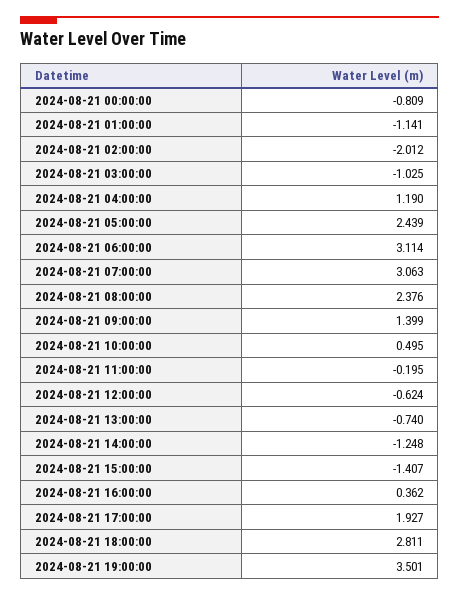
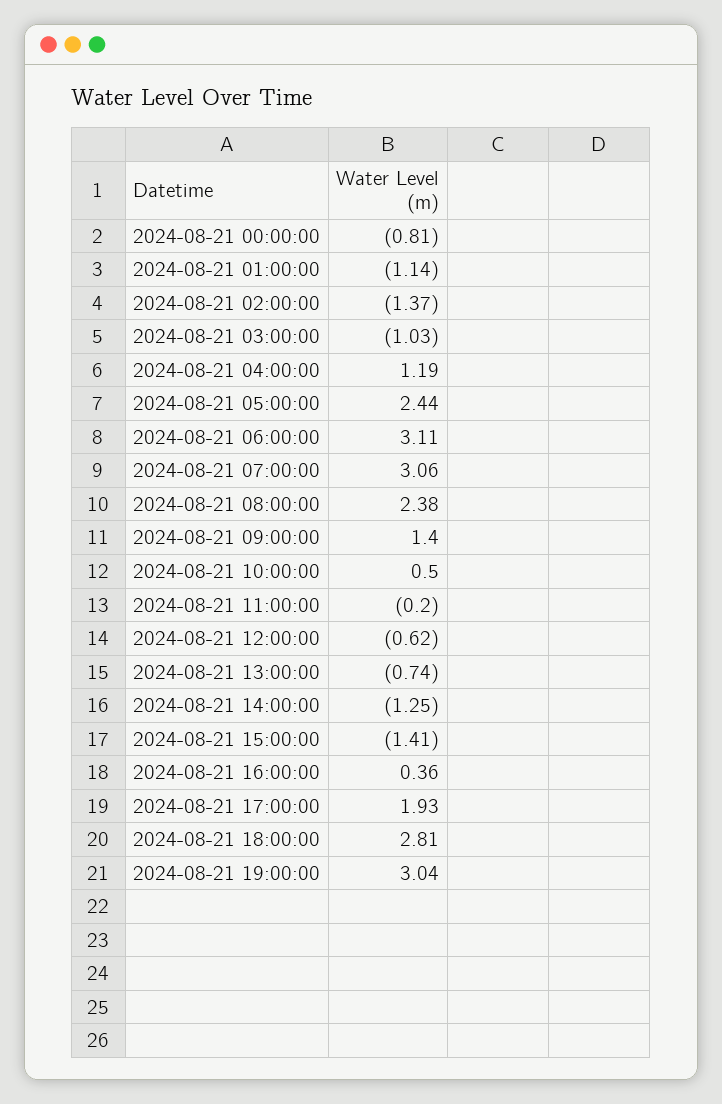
  {
    "2024-08-21 00:00:00": -0.809,
    "2024-08-21 01:00:00": -1.141,
-   "2024-08-21 02:00:00": -2.012,
+   "2024-08-21 02:00:00": -1.37,
    "2024-08-21 03:00:00": -1.025,
    "2024-08-21 04:00:00": 1.19,
    "2024-08-21 05:00:00": 2.439,
    "2024-08-21 06:00:00": 3.114,
    "2024-08-21 07:00:00": 3.063,
    "2024-08-21 08:00:00": 2.376,
    "2024-08-21 09:00:00": 1.399,
    "2024-08-21 10:00:00": 0.495,
    "2024-08-21 11:00:00": -0.195,
    "2024-08-21 12:00:00": -0.624,
    "2024-08-21 13:00:00": -0.74,
    "2024-08-21 14:00:00": -1.248,
    "2024-08-21 15:00:00": -1.407,
    "2024-08-21 16:00:00": 0.362,
    "2024-08-21 17:00:00": 1.927,
    "2024-08-21 18:00:00": 2.811,
-   "2024-08-21 19:00:00": 3.501
+   "2024-08-21 19:00:00": 3.04
  }

